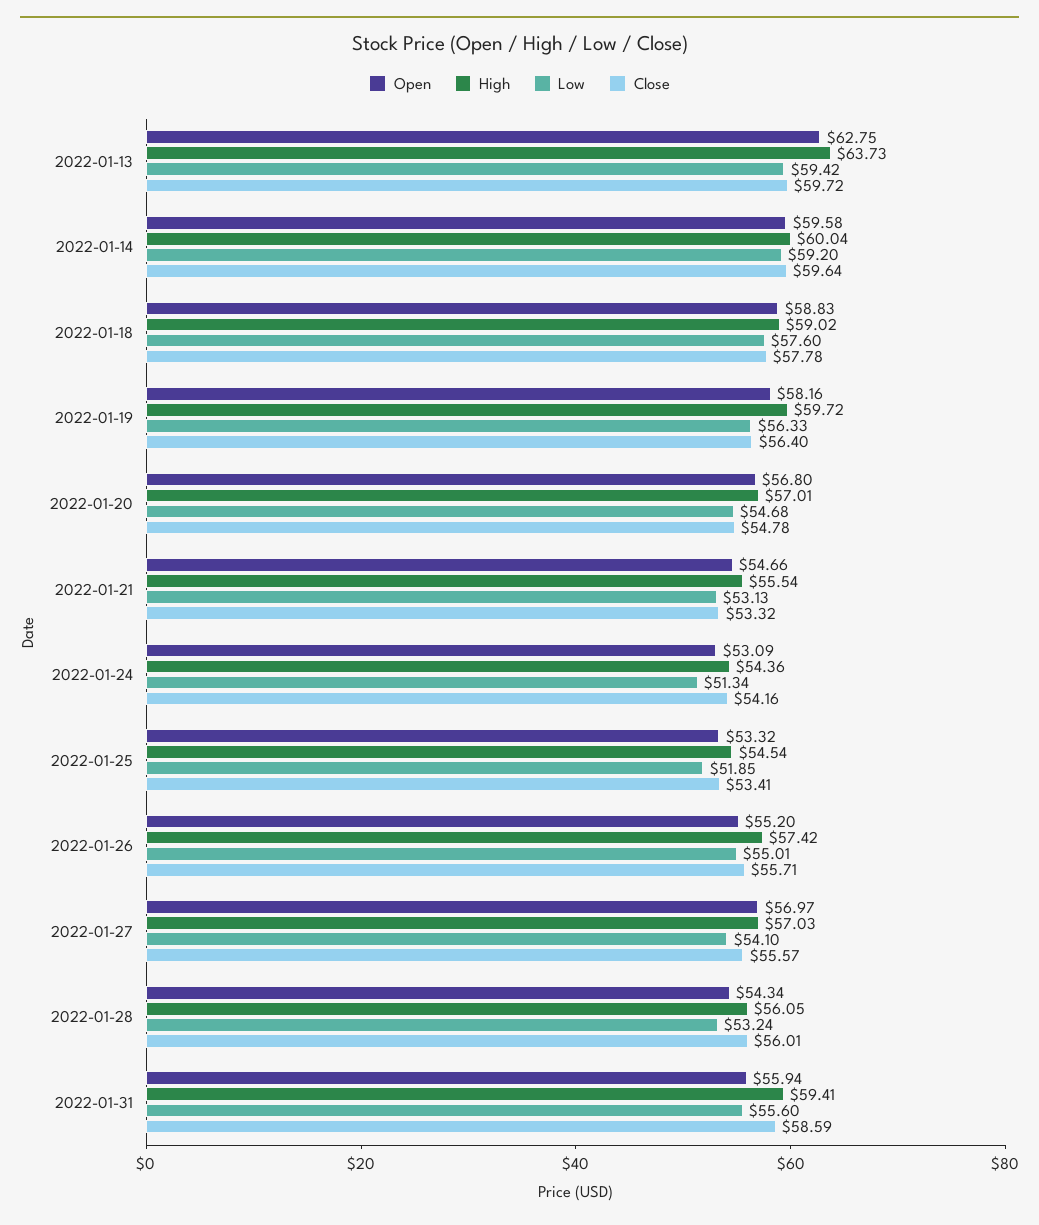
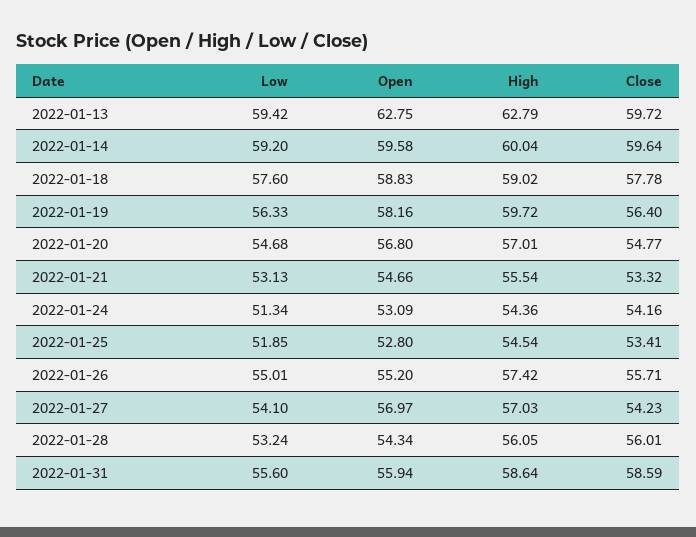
  {
    "Open": {
      "2022-01-13": 62.75,
      "2022-01-14": 59.58,
      "2022-01-18": 58.83,
      "2022-01-19": 58.16,
      "2022-01-20": 56.8,
      "2022-01-21": 54.66,
      "2022-01-24": 53.09,
-     "2022-01-25": 53.32,
+     "2022-01-25": 52.8,
      "2022-01-26": 55.2,
      "2022-01-27": 56.97,
      "2022-01-28": 54.34,
      "2022-01-31": 55.94
    },
    "High": {
-     "2022-01-13": 63.73,
+     "2022-01-13": 62.79,
      "2022-01-14": 60.04,
      "2022-01-18": 59.02,
      "2022-01-19": 59.72,
      "2022-01-20": 57.01,
      "2022-01-21": 55.54,
      "2022-01-24": 54.36,
      "2022-01-25": 54.54,
      "2022-01-26": 57.42,
      "2022-01-27": 57.03,
      "2022-01-28": 56.05,
-     "2022-01-31": 59.41
+     "2022-01-31": 58.64
    },
    "Low": {
      "2022-01-13": 59.42,
      "2022-01-14": 59.2,
      "2022-01-18": 57.6,
      "2022-01-19": 56.33,
      "2022-01-20": 54.68,
      "2022-01-21": 53.13,
      "2022-01-24": 51.34,
      "2022-01-25": 51.85,
      "2022-01-26": 55.01,
      "2022-01-27": 54.1,
      "2022-01-28": 53.24,
      "2022-01-31": 55.6
    },
    "Close": {
      "2022-01-13": 59.72,
      "2022-01-14": 59.64,
      "2022-01-18": 57.78,
      "2022-01-19": 56.4,
-     "2022-01-20": 54.78,
+     "2022-01-20": 54.77,
      "2022-01-21": 53.32,
      "2022-01-24": 54.16,
      "2022-01-25": 53.41,
      "2022-01-26": 55.71,
-     "2022-01-27": 55.57,
+     "2022-01-27": 54.23,
      "2022-01-28": 56.01,
      "2022-01-31": 58.59
    }
  }

